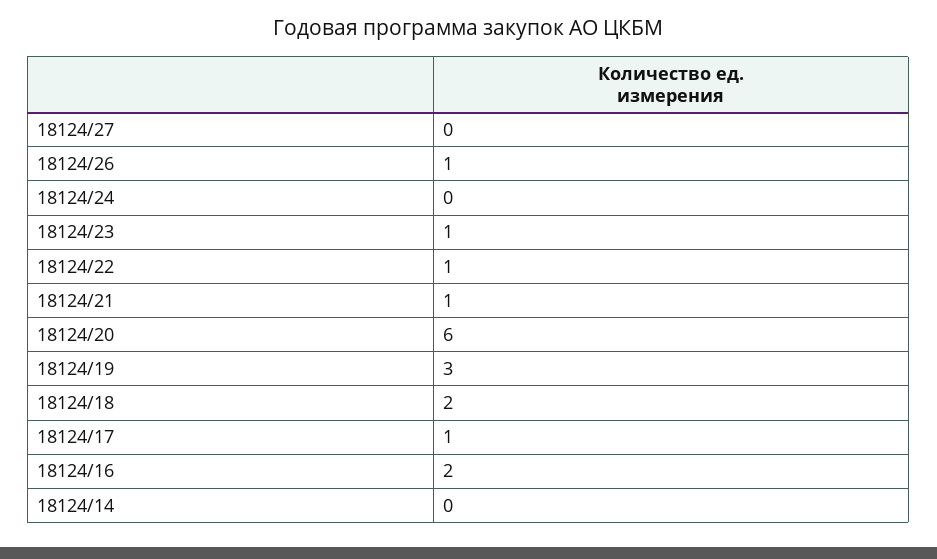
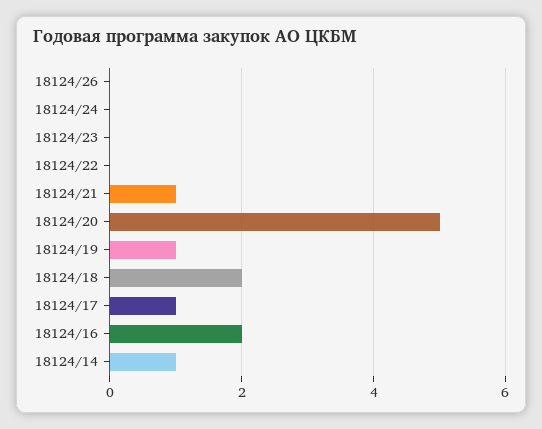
  {
-   "18124/27": 0,
-   "18124/26": 1,
+   "18124/26": 0,
    "18124/24": 0,
-   "18124/23": 1,
+   "18124/23": 0,
-   "18124/22": 1,
+   "18124/22": 0,
    "18124/21": 1,
-   "18124/20": 6,
+   "18124/20": 5,
-   "18124/19": 3,
+   "18124/19": 1,
    "18124/18": 2,
    "18124/17": 1,
    "18124/16": 2,
-   "18124/14": 0
+   "18124/14": 1
  }

